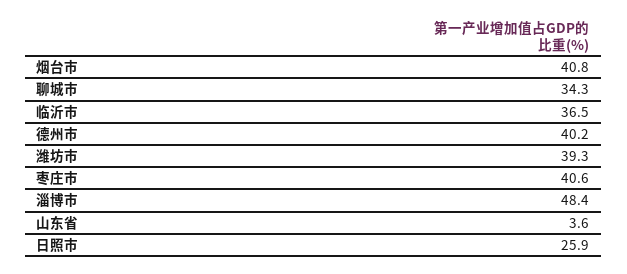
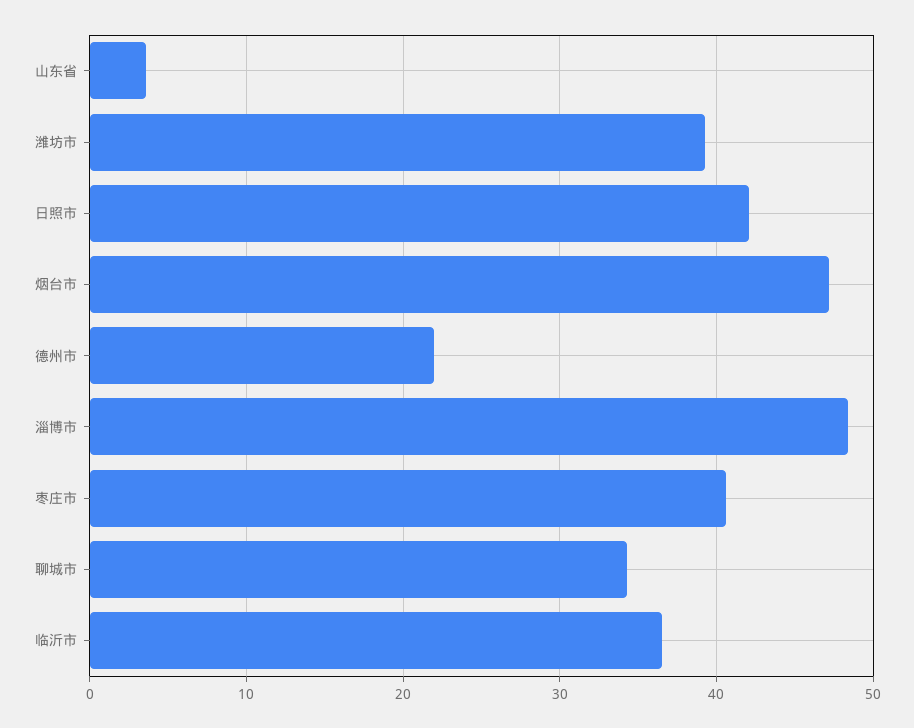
  {
-   "烟台市": 40.8,
+   "烟台市": 47,
    "聊城市": 34.3,
    "临沂市": 36.5,
-   "德州市": 40.2,
+   "德州市": 22,
    "潍坊市": 39.3,
    "枣庄市": 40.6,
    "淄博市": 48.4,
    "山东省": 3.6,
-   "日照市": 25.9
+   "日照市": 42
  }

